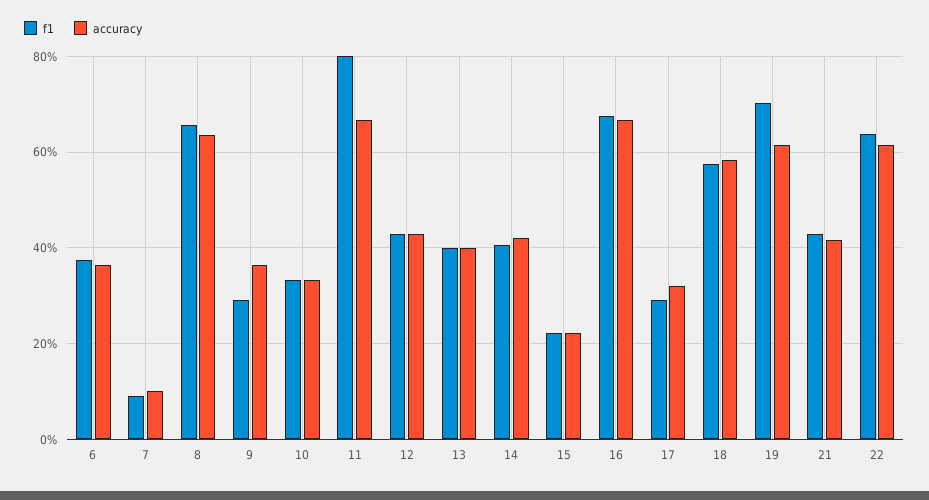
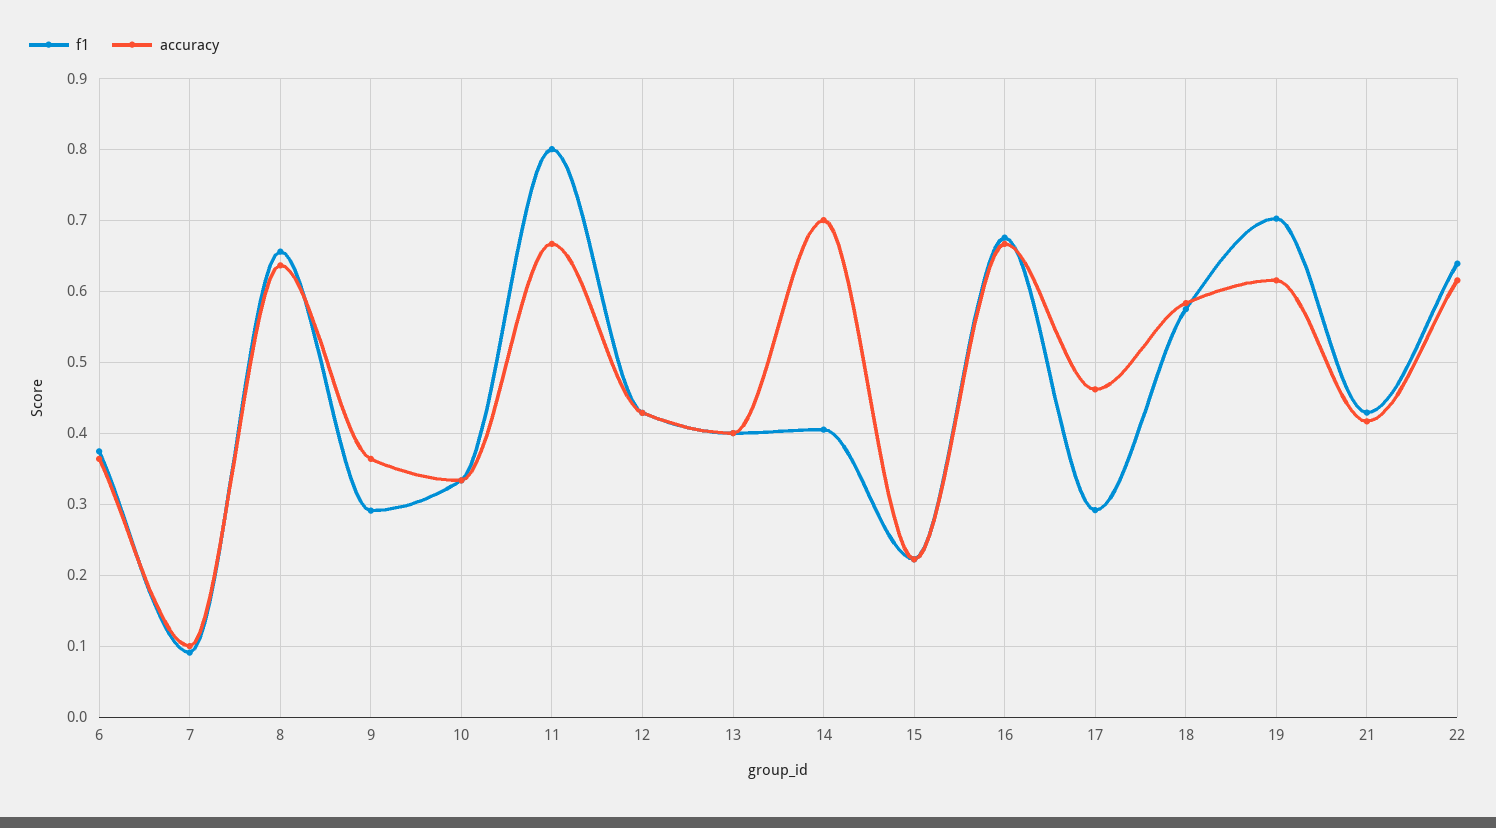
  {
    "f1": {
      "6": 0.37,
      "7": 0.09,
      "8": 0.66,
      "9": 0.29,
      "10": 0.33,
      "11": 0.8,
      "12": 0.43,
      "13": 0.4,
      "14": 0.4,
      "15": 0.22,
      "16": 0.68,
      "17": 0.29,
      "18": 0.57,
      "19": 0.7,
      "21": 0.43,
      "22": 0.64
    },
    "accuracy": {
      "6": 0.36,
      "7": 0.1,
      "8": 0.64,
      "9": 0.36,
      "10": 0.33,
      "11": 0.67,
      "12": 0.43,
      "13": 0.4,
-     "14": 0.42,
+     "14": 0.7,
      "15": 0.22,
      "16": 0.67,
-     "17": 0.32,
+     "17": 0.46,
      "18": 0.58,
      "19": 0.62,
      "21": 0.42,
      "22": 0.62
    }
  }

